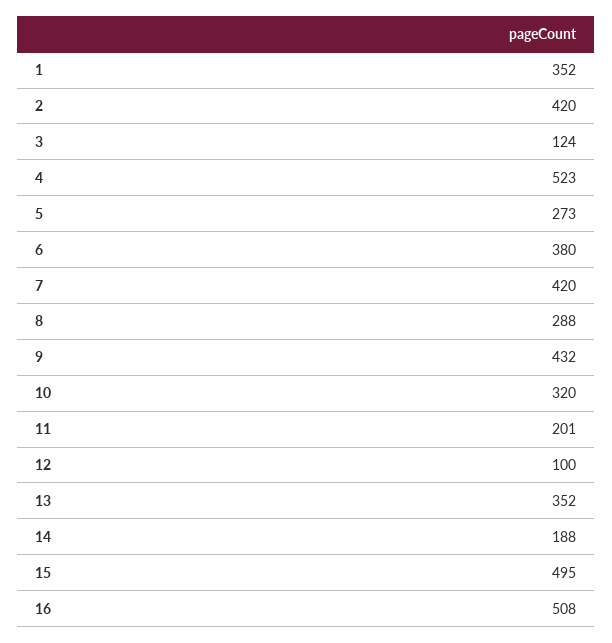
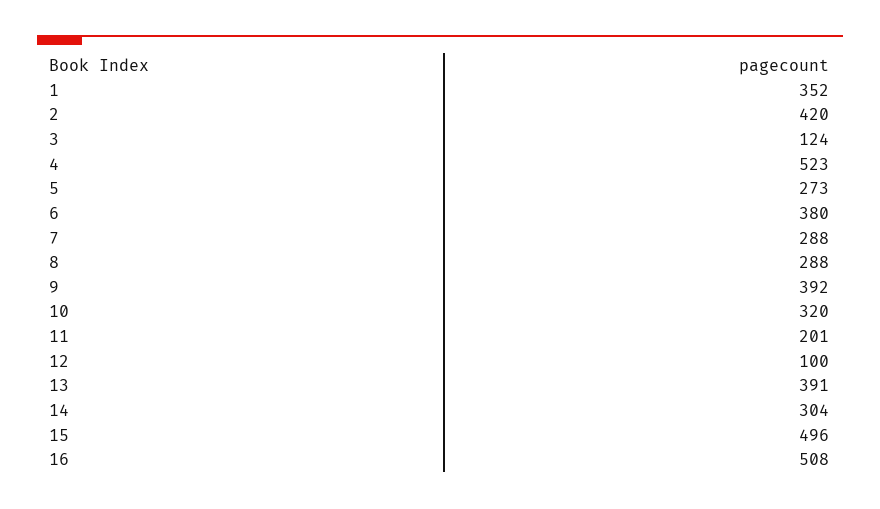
  {
    "1": 352,
    "2": 420,
    "3": 124,
    "4": 523,
    "5": 273,
    "6": 380,
-   "7": 420,
+   "7": 288,
    "8": 288,
-   "9": 432,
+   "9": 392,
    "10": 320,
    "11": 201,
    "12": 100,
-   "13": 352,
+   "13": 391,
-   "14": 188,
+   "14": 304,
-   "15": 495,
+   "15": 496,
    "16": 508
  }

